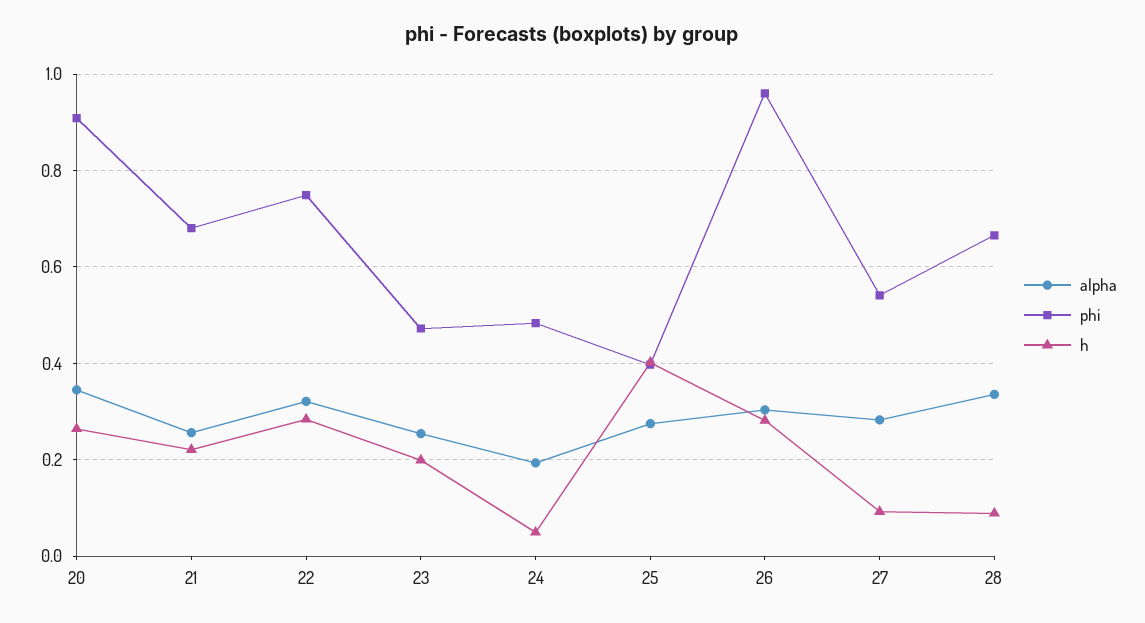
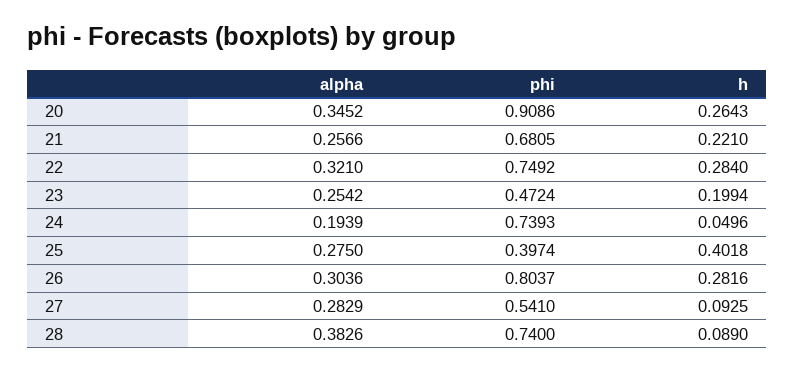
  {
    "alpha": {
      "20": 0.3452,
      "21": 0.2566,
      "22": 0.321,
      "23": 0.2542,
      "24": 0.1939,
      "25": 0.275,
      "26": 0.3036,
      "27": 0.2829,
-     "28": 0.34
+     "28": 0.3826
    },
    "phi": {
      "20": 0.9086,
      "21": 0.6805,
      "22": 0.7492,
      "23": 0.4724,
-     "24": 0.48,
+     "24": 0.7393,
      "25": 0.3974,
-     "26": 0.96,
+     "26": 0.8037,
      "27": 0.541,
-     "28": 0.66
+     "28": 0.74
    },
    "h": {
      "20": 0.2643,
      "21": 0.221,
      "22": 0.284,
      "23": 0.1994,
      "24": 0.0496,
      "25": 0.4018,
      "26": 0.2816,
      "27": 0.0925,
      "28": 0.089
    }
  }

